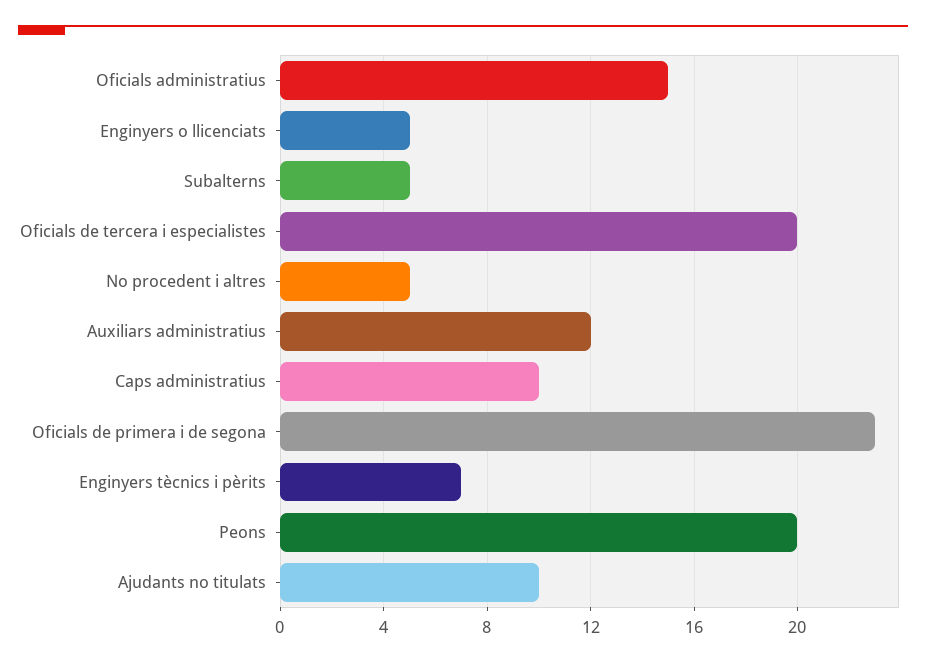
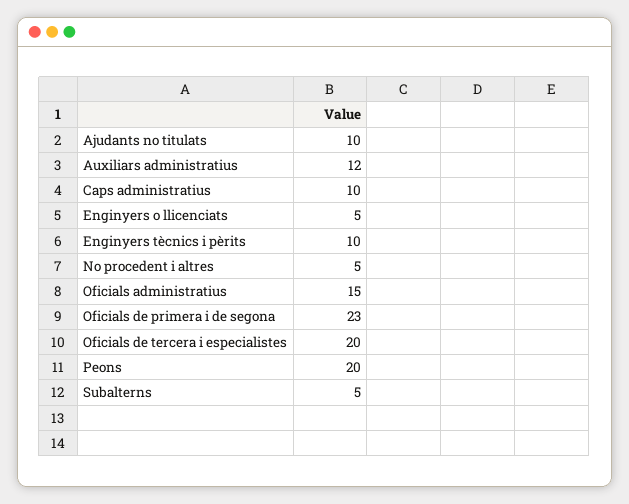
  {
    "Oficials administratius": 15,
    "Enginyers o llicenciats": 5,
    "Subalterns": 5,
    "Oficials de tercera i especialistes": 20,
    "No procedent i altres": 5,
    "Auxiliars administratius": 12,
    "Caps administratius": 10,
    "Oficials de primera i de segona": 23,
-   "Enginyers tècnics i pèrits": 7,
+   "Enginyers tècnics i pèrits": 10,
    "Peons": 20,
    "Ajudants no titulats": 10
  }

